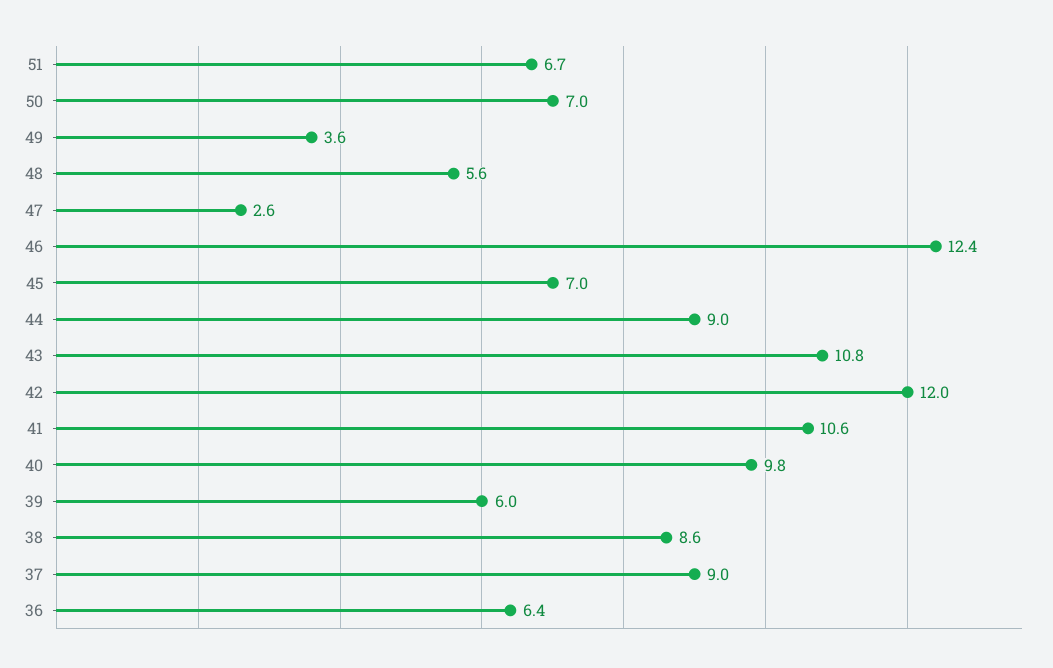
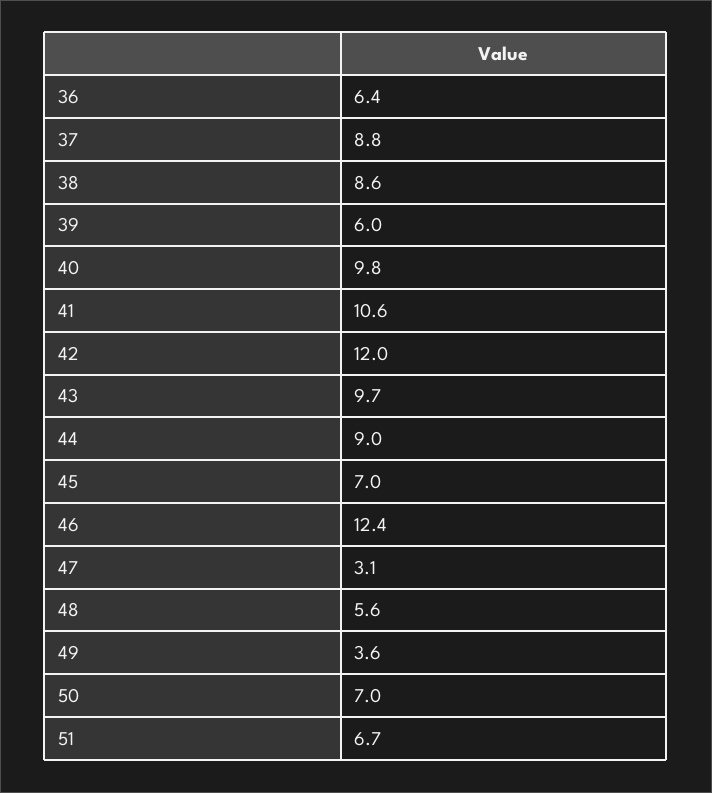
  {
    "51": 6.7,
    "50": 7,
    "49": 3.6,
    "48": 5.6,
-   "47": 2.6,
+   "47": 3.1,
    "46": 12.4,
    "45": 7,
    "44": 9,
-   "43": 10.8,
+   "43": 9.7,
    "42": 12,
    "41": 10.6,
    "40": 9.8,
    "39": 6,
    "38": 8.6,
-   "37": 9,
+   "37": 8.8,
    "36": 6.4
  }

